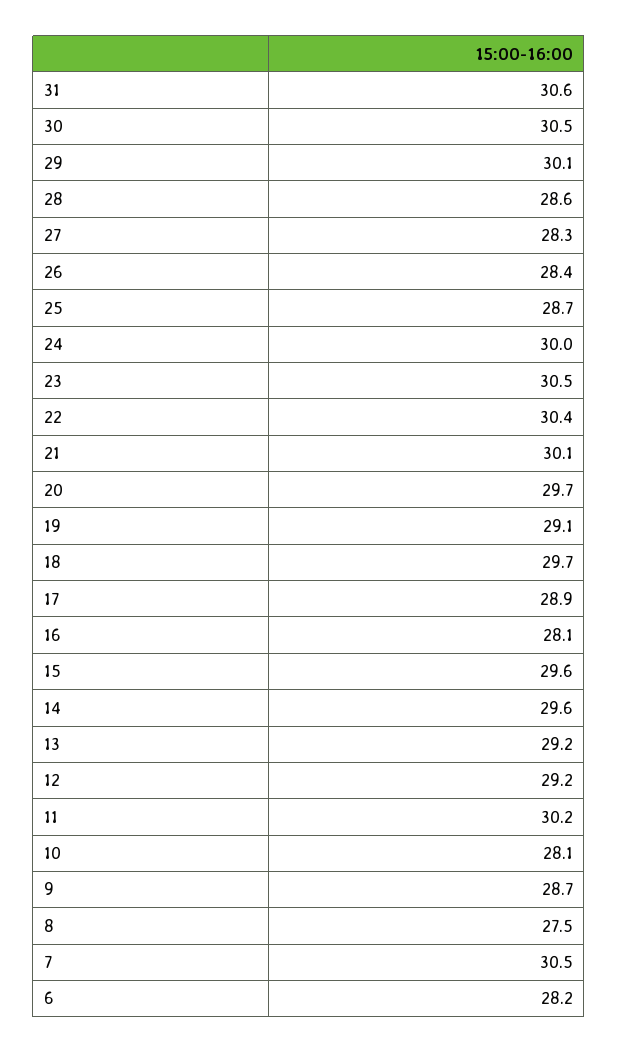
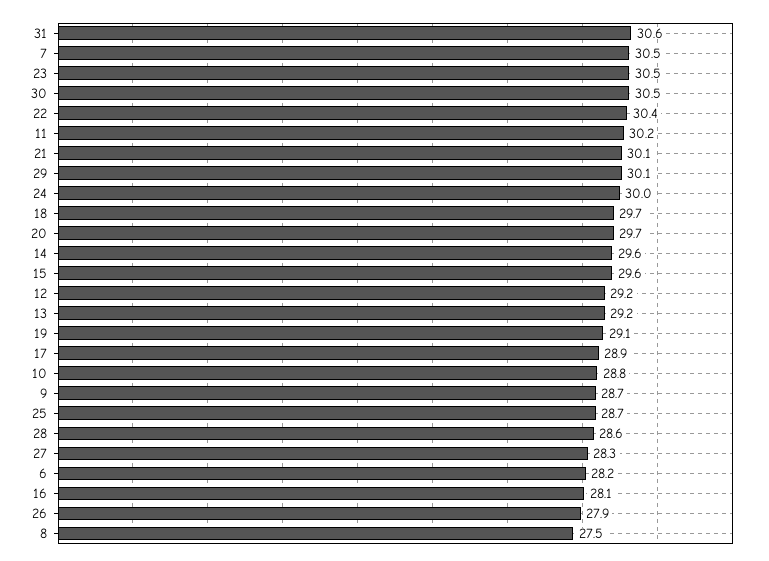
  {
    "31": 30.6,
    "30": 30.5,
    "29": 30.1,
    "28": 28.6,
    "27": 28.3,
-   "26": 28.4,
+   "26": 27.9,
    "25": 28.7,
    "24": 30,
    "23": 30.5,
    "22": 30.4,
    "21": 30.1,
    "20": 29.7,
    "19": 29.1,
    "18": 29.7,
    "17": 28.9,
    "16": 28.1,
    "15": 29.6,
    "14": 29.6,
    "13": 29.2,
    "12": 29.2,
    "11": 30.2,
-   "10": 28.1,
+   "10": 28.8,
    "9": 28.7,
    "8": 27.5,
    "7": 30.5,
    "6": 28.2
  }

